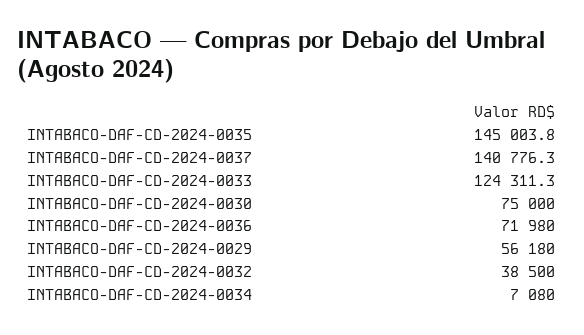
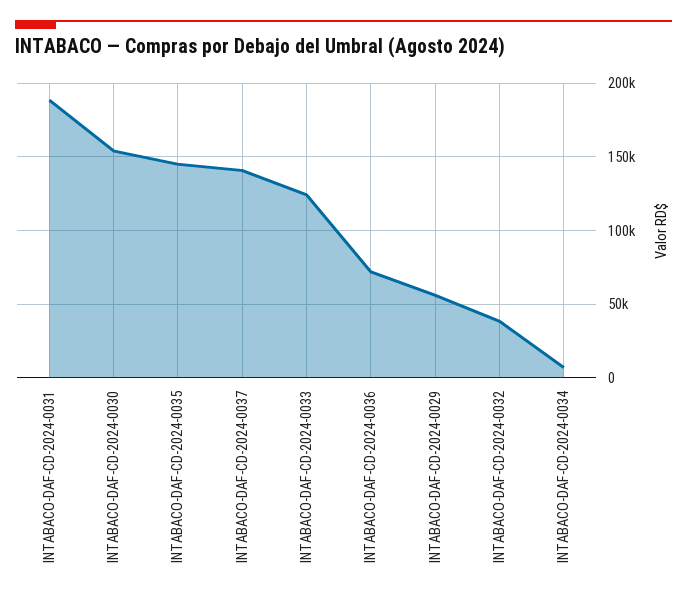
  {
    "INTABACO-DAF-CD-2024-0035": 145003.8,
    "INTABACO-DAF-CD-2024-0037": 140776.3,
    "INTABACO-DAF-CD-2024-0033": 124311.3,
-   "INTABACO-DAF-CD-2024-0030": 75000,
+   "INTABACO-DAF-CD-2024-0030": 155000,
    "INTABACO-DAF-CD-2024-0036": 71980,
    "INTABACO-DAF-CD-2024-0029": 56180,
    "INTABACO-DAF-CD-2024-0032": 38500,
-   "INTABACO-DAF-CD-2024-0034": 7080
+   "INTABACO-DAF-CD-2024-0034": 7080,
+   "INTABACO-DAF-CD-2024-0031": 190000
  }

